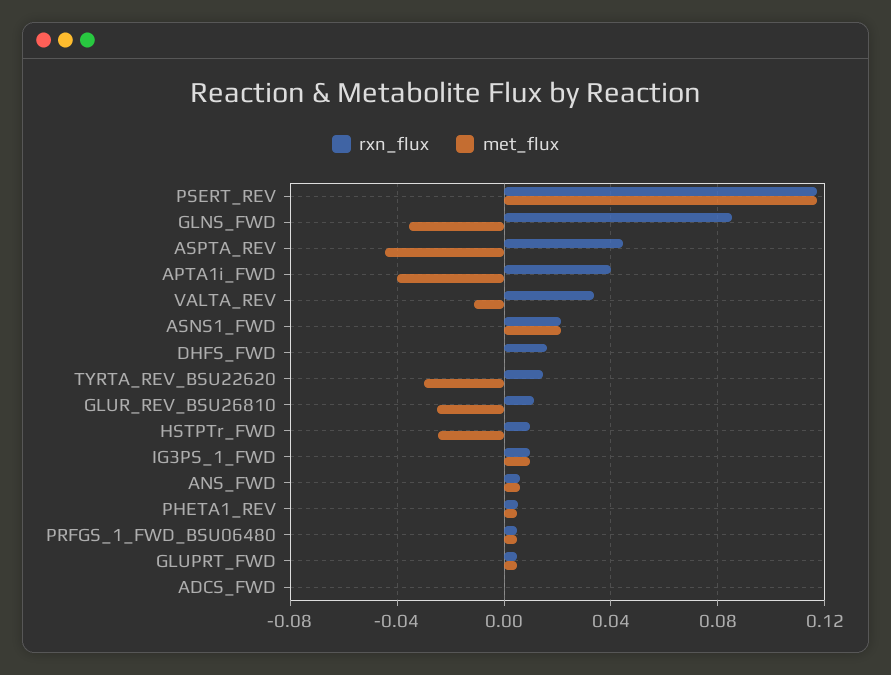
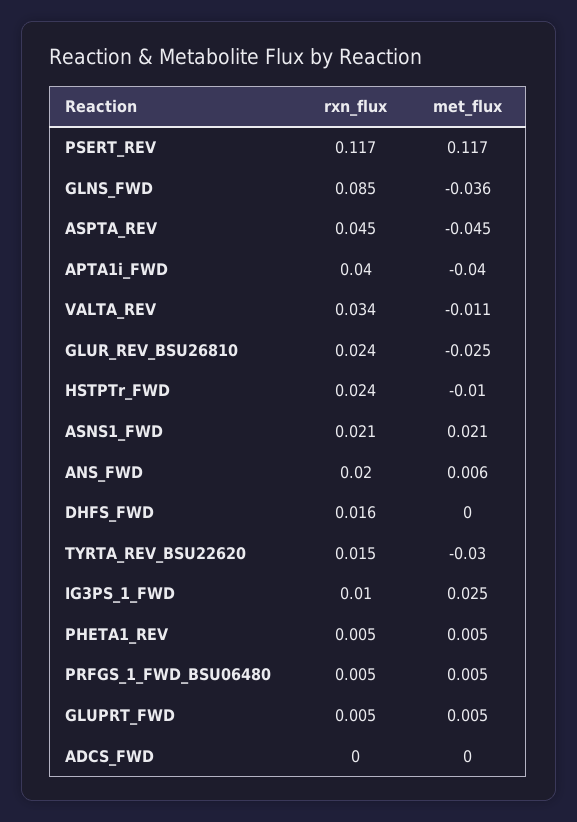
  {
    "rxn_flux": {
      "PSERT_REV": 0.117,
      "GLNS_FWD": 0.085,
      "ASPTA_REV": 0.045,
      "APTA1i_FWD": 0.04,
      "VALTA_REV": 0.034,
      "ASNS1_FWD": 0.021,
      "DHFS_FWD": 0.016,
      "TYRTA_REV_BSU22620": 0.015,
-     "GLUR_REV_BSU26810": 0.01,
+     "GLUR_REV_BSU26810": 0.024,
-     "HSTPTr_FWD": 0.01,
+     "HSTPTr_FWD": 0.024,
      "IG3PS_1_FWD": 0.01,
-     "ANS_FWD": 0.005,
+     "ANS_FWD": 0.02,
      "PHETA1_REV": 0.005,
      "PRFGS_1_FWD_BSU06480": 0.005,
      "GLUPRT_FWD": 0.005,
      "ADCS_FWD": 0
    },
    "met_flux": {
      "PSERT_REV": 0.117,
      "GLNS_FWD": -0.036,
      "ASPTA_REV": -0.045,
      "APTA1i_FWD": -0.04,
      "VALTA_REV": -0.011,
      "ASNS1_FWD": 0.021,
      "DHFS_FWD": 0,
      "TYRTA_REV_BSU22620": -0.03,
      "GLUR_REV_BSU26810": -0.025,
-     "HSTPTr_FWD": -0.025,
+     "HSTPTr_FWD": -0.01,
-     "IG3PS_1_FWD": 0.01,
+     "IG3PS_1_FWD": 0.025,
      "ANS_FWD": 0.006,
      "PHETA1_REV": 0.005,
      "PRFGS_1_FWD_BSU06480": 0.005,
      "GLUPRT_FWD": 0.005,
      "ADCS_FWD": 0
    }
  }

